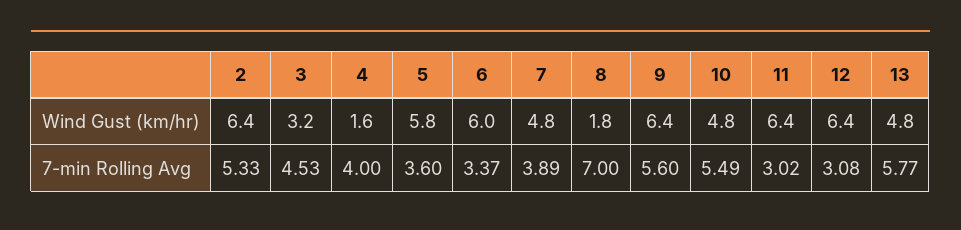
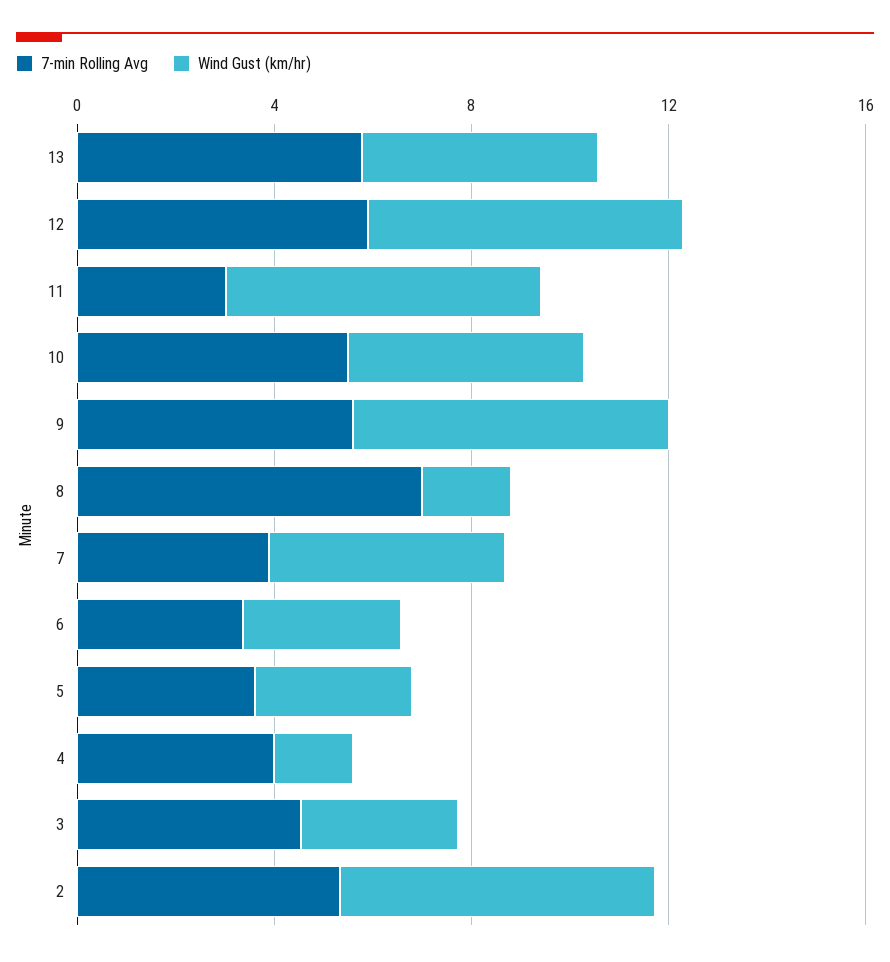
  {
    "Wind Gust (km/hr)": {
      "2": 6.4,
      "3": 3.2,
      "4": 1.6,
-     "5": 5.8,
+     "5": 3,
-     "6": 6,
+     "6": 3,
      "7": 4.8,
      "8": 1.8,
      "9": 6.4,
      "10": 4.8,
      "11": 6.4,
      "12": 6.4,
      "13": 4.8
    },
    "7-min Rolling Avg": {
      "2": 5.33,
      "3": 4.53,
      "4": 4,
      "5": 3.6,
      "6": 3.37,
      "7": 3.89,
      "8": 7,
      "9": 5.6,
      "10": 5.49,
      "11": 3.02,
-     "12": 3.08,
+     "12": 6,
      "13": 5.77
    }
  }

